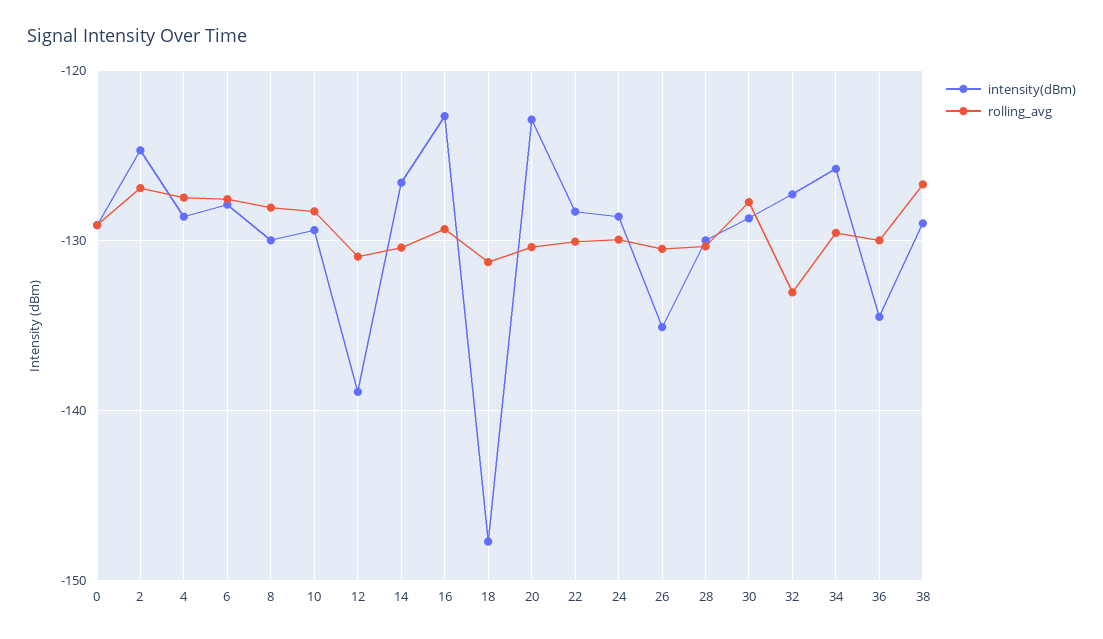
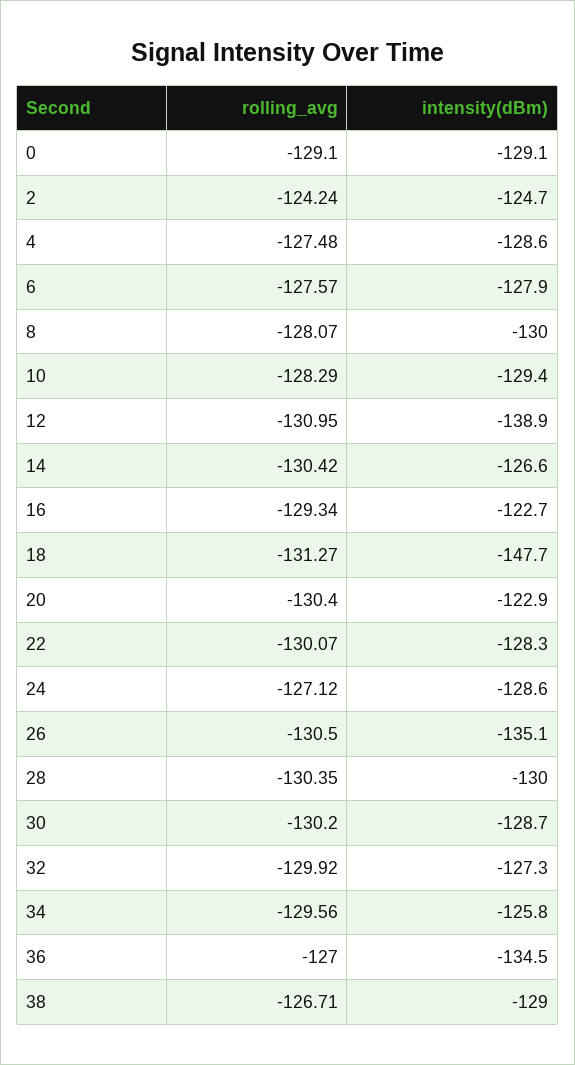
  {
    "intensity(dBm)": {
      "0": -129.1,
      "2": -124.7,
      "4": -128.6,
      "6": -127.9,
      "8": -130,
      "10": -129.4,
      "12": -138.9,
      "14": -126.6,
      "16": -122.7,
      "18": -147.7,
      "20": -122.9,
      "22": -128.3,
      "24": -128.6,
      "26": -135.1,
      "28": -130,
      "30": -128.7,
      "32": -127.3,
      "34": -125.8,
      "36": -134.5,
      "38": -129
    },
    "rolling_avg": {
      "0": -129.1,
-     "2": -127,
+     "2": -124.24,
      "4": -127.48,
      "6": -127.57,
      "8": -128.07,
      "10": -128.29,
      "12": -130.95,
      "14": -130.42,
      "16": -129.34,
      "18": -131.27,
      "20": -130.4,
      "22": -130.07,
-     "24": -130,
+     "24": -127.12,
      "26": -130.5,
      "28": -130.35,
-     "30": -128,
+     "30": -130.2,
-     "32": -133,
+     "32": -129.92,
      "34": -129.56,
-     "36": -130,
+     "36": -127,
      "38": -126.71
    }
  }

